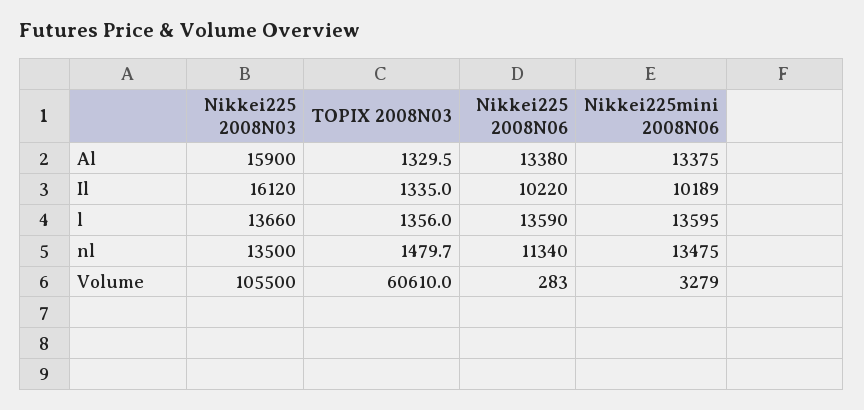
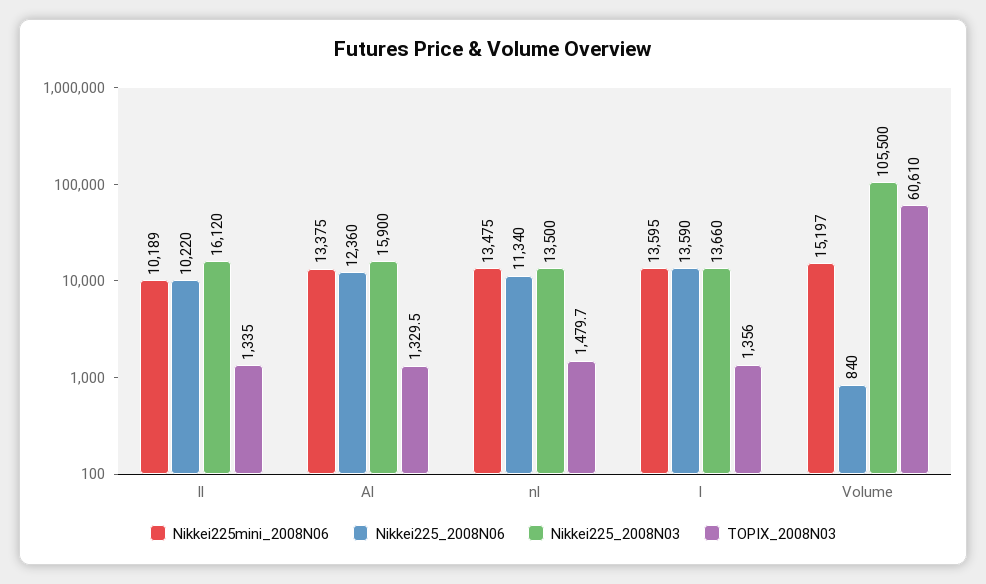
  {
    "Nikkei225 2008N03": {
      "Al": 15900,
      "Il": 16120,
      "l": 13660,
      "nl": 13500,
      "Volume": 105500
    },
    "TOPIX 2008N03": {
      "Al": 1329.5,
      "Il": 1335,
      "l": 1356,
      "nl": 1479.7,
      "Volume": 60610
    },
    "Nikkei225 2008N06": {
-     "Al": 13380,
+     "Al": 12360,
      "Il": 10220,
      "l": 13590,
      "nl": 11340,
-     "Volume": 283
+     "Volume": 840
    },
    "Nikkei225mini 2008N06": {
      "Al": 13375,
      "Il": 10189,
      "l": 13595,
      "nl": 13475,
-     "Volume": 3279
+     "Volume": 15197
    }
  }

